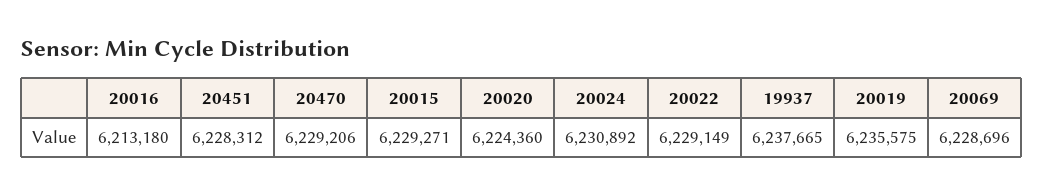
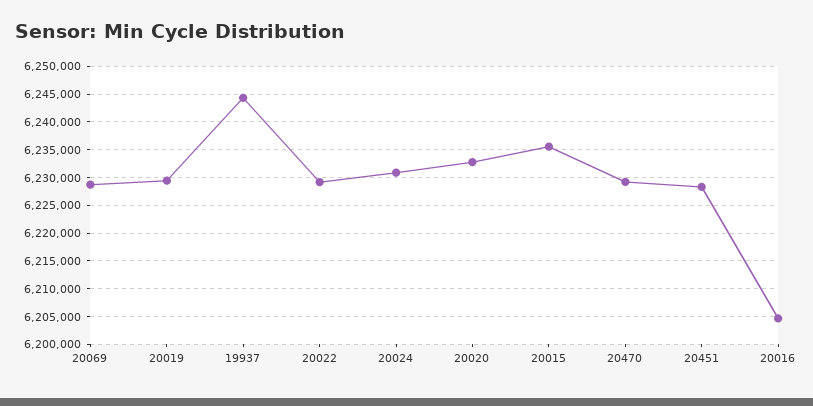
  {
-   "20016": 6213180,
+   "20016": 6205000,
    "20451": 6228312,
    "20470": 6229206,
-   "20015": 6229271,
+   "20015": 6235000,
-   "20020": 6224360,
+   "20020": 6232500,
    "20024": 6230892,
    "20022": 6229149,
-   "19937": 6237665,
+   "19937": 6245000,
-   "20019": 6235575,
+   "20019": 6230000,
    "20069": 6228696
  }

